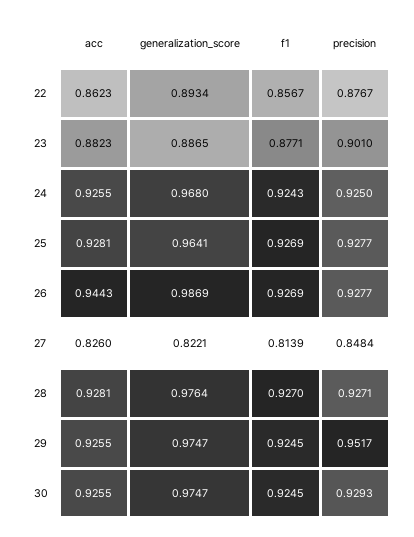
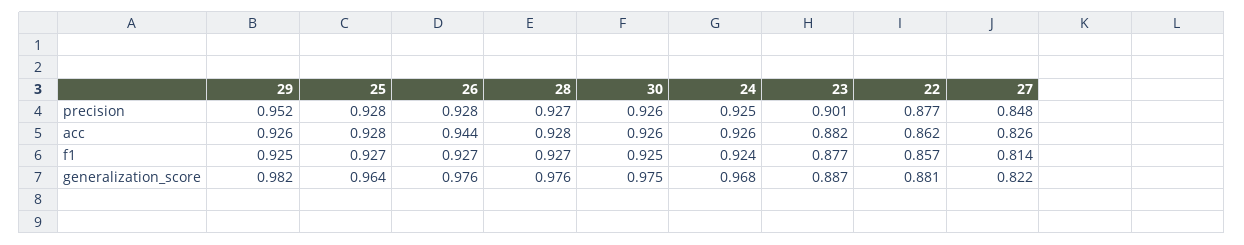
  {
    "acc": {
      "22": 0.8623,
      "23": 0.8823,
      "24": 0.9255,
      "25": 0.9281,
      "26": 0.9443,
      "27": 0.826,
      "28": 0.9281,
      "29": 0.9255,
      "30": 0.9255
    },
    "generalization_score": {
-     "22": 0.8934,
+     "22": 0.881,
      "23": 0.8865,
      "24": 0.968,
      "25": 0.9641,
-     "26": 0.9869,
+     "26": 0.976,
      "27": 0.8221,
      "28": 0.9764,
-     "29": 0.9747,
+     "29": 0.982,
      "30": 0.9747
    },
    "f1": {
      "22": 0.8567,
      "23": 0.8771,
      "24": 0.9243,
      "25": 0.9269,
      "26": 0.9269,
      "27": 0.8139,
      "28": 0.927,
      "29": 0.9245,
      "30": 0.9245
    },
    "precision": {
      "22": 0.8767,
      "23": 0.901,
      "24": 0.925,
      "25": 0.9277,
      "26": 0.9277,
      "27": 0.8484,
      "28": 0.9271,
      "29": 0.9517,
-     "30": 0.9293
+     "30": 0.926
    }
  }

